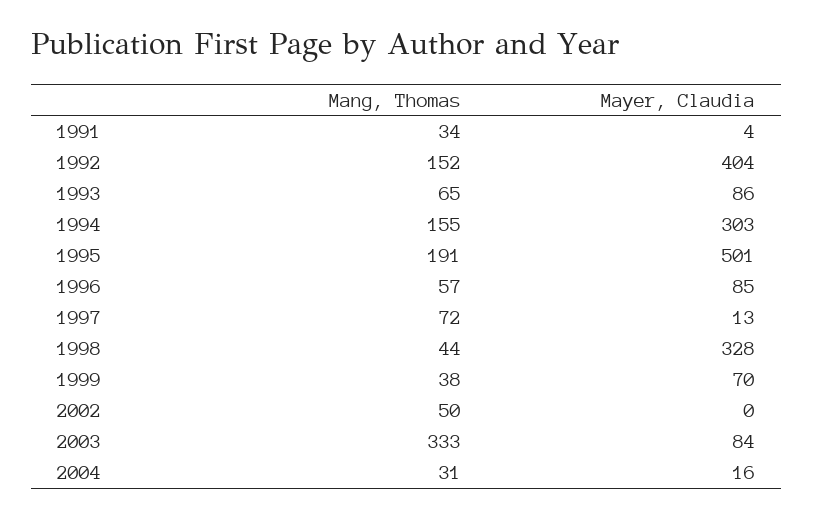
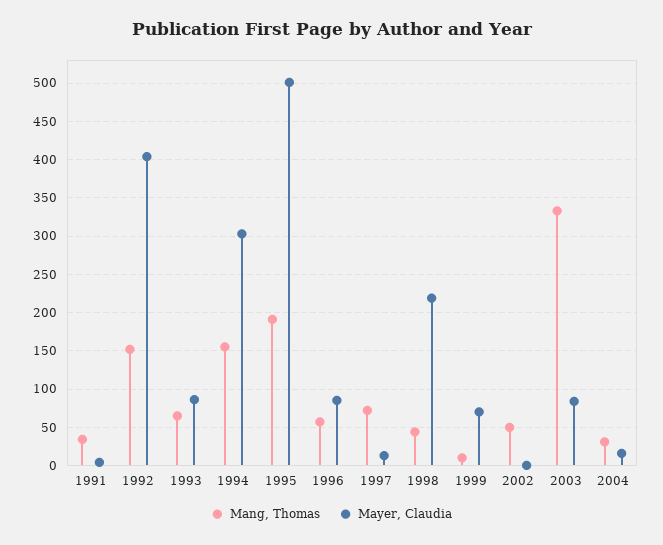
  {
    "Mang, Thomas": {
      "1991": 34,
      "1992": 152,
      "1993": 65,
      "1994": 155,
      "1995": 191,
      "1996": 57,
      "1997": 72,
      "1998": 44,
-     "1999": 38,
+     "1999": 10,
      "2002": 50,
      "2003": 333,
      "2004": 31
    },
    "Mayer, Claudia": {
      "1991": 4,
      "1992": 404,
      "1993": 86,
      "1994": 303,
      "1995": 501,
      "1996": 85,
      "1997": 13,
-     "1998": 328,
+     "1998": 220,
      "1999": 70,
      "2002": 0,
      "2003": 84,
      "2004": 16
    }
  }

